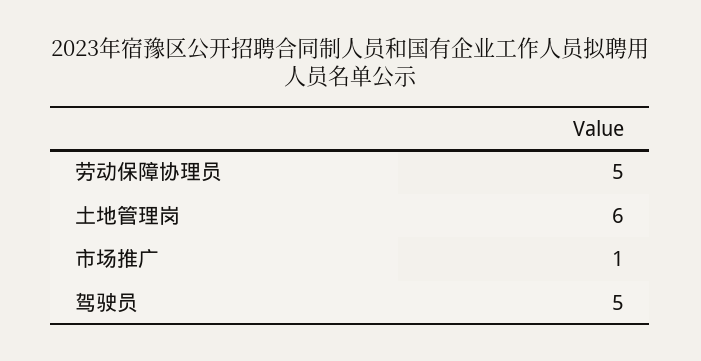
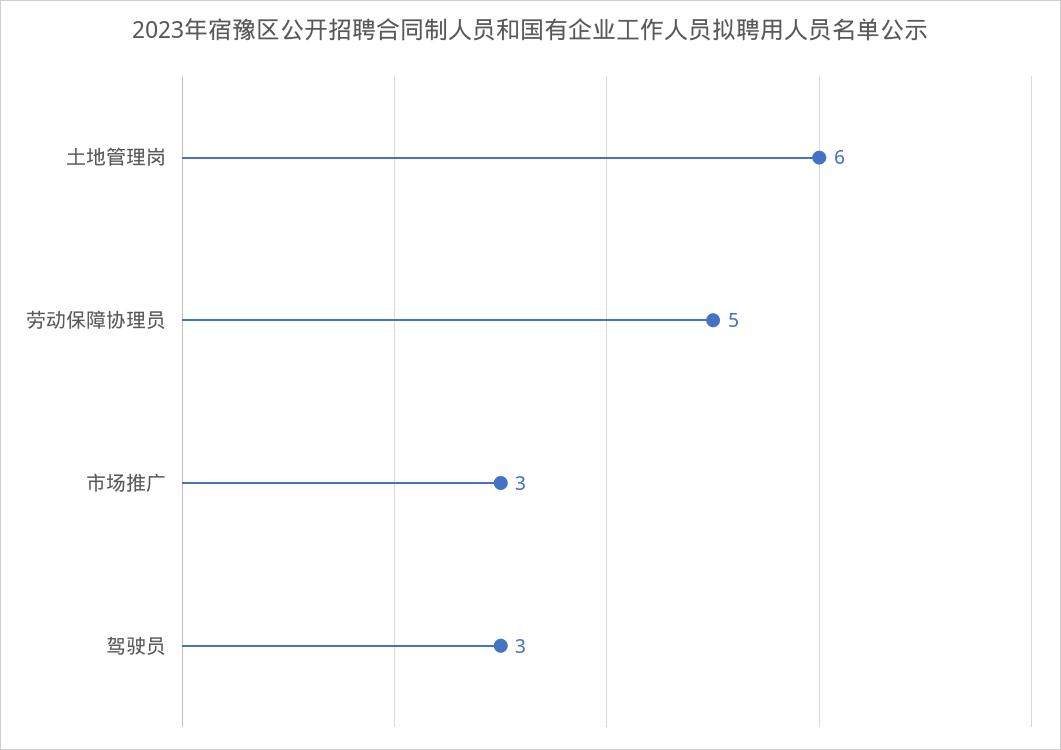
  {
    "劳动保障协理员": 5,
    "土地管理岗": 6,
-   "市场推广": 1,
+   "市场推广": 3,
-   "驾驶员": 5
+   "驾驶员": 3
  }

